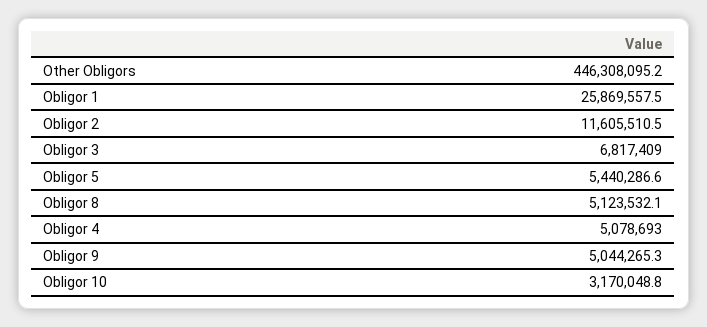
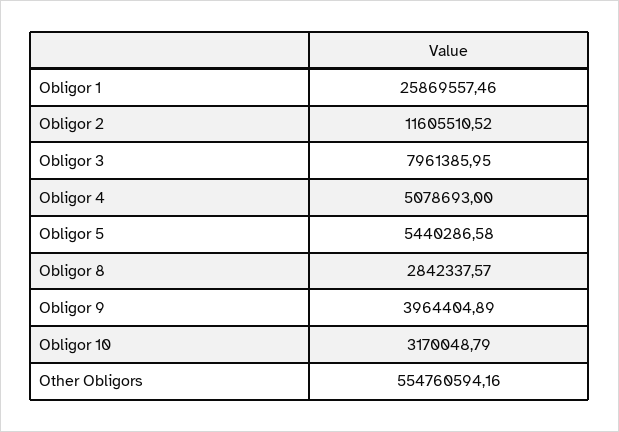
  {
-   "Other Obligors": 446308095.2,
+   "Other Obligors": 554760594.16,
    "Obligor 1": 25869557.46,
    "Obligor 2": 11605510.52,
-   "Obligor 3": 6817409,
+   "Obligor 3": 7961385.95,
    "Obligor 5": 5440286.58,
-   "Obligor 8": 5123532.1,
+   "Obligor 8": 2842337.57,
    "Obligor 4": 5078693,
-   "Obligor 9": 5044265.3,
+   "Obligor 9": 3964404.89,
    "Obligor 10": 3170048.79
  }

